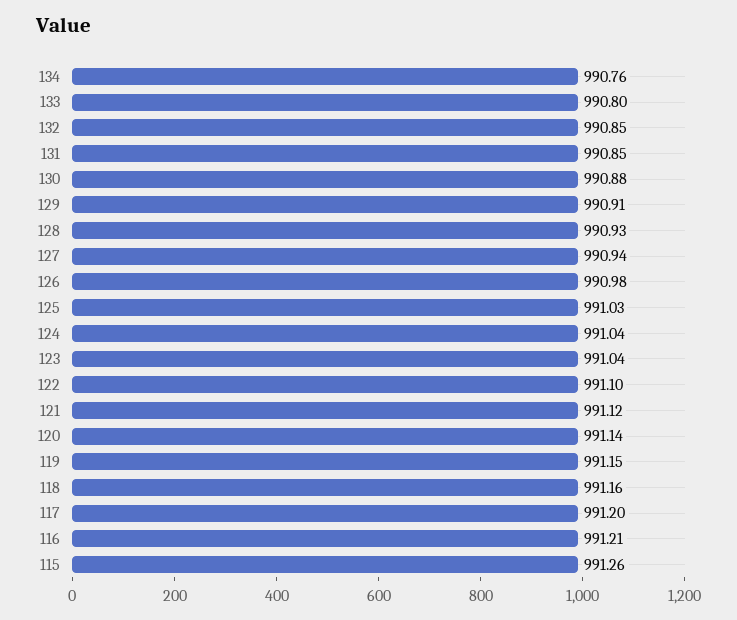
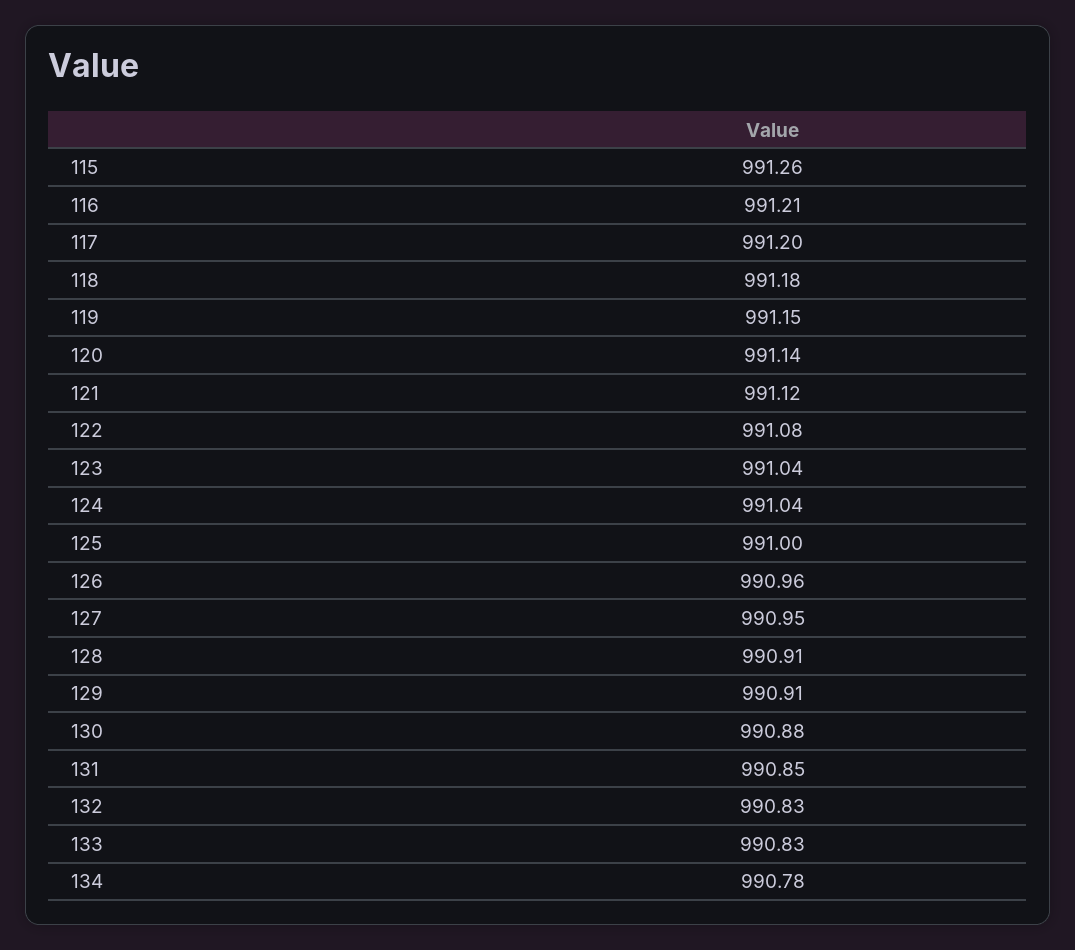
  {
-   "134": 990.76,
+   "134": 990.78,
-   "133": 990.8,
+   "133": 990.83,
-   "132": 990.85,
+   "132": 990.83,
    "131": 990.85,
    "130": 990.88,
    "129": 990.91,
-   "128": 990.93,
+   "128": 990.91,
-   "127": 990.94,
+   "127": 990.95,
-   "126": 990.98,
+   "126": 990.96,
-   "125": 991.03,
+   "125": 991,
    "124": 991.04,
    "123": 991.04,
-   "122": 991.1,
+   "122": 991.08,
    "121": 991.12,
    "120": 991.14,
    "119": 991.15,
-   "118": 991.16,
+   "118": 991.18,
    "117": 991.2,
    "116": 991.21,
    "115": 991.26
  }

